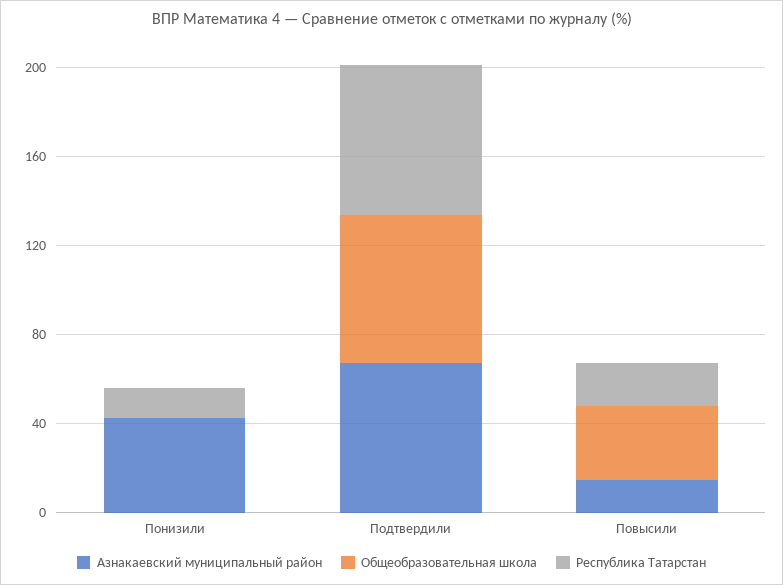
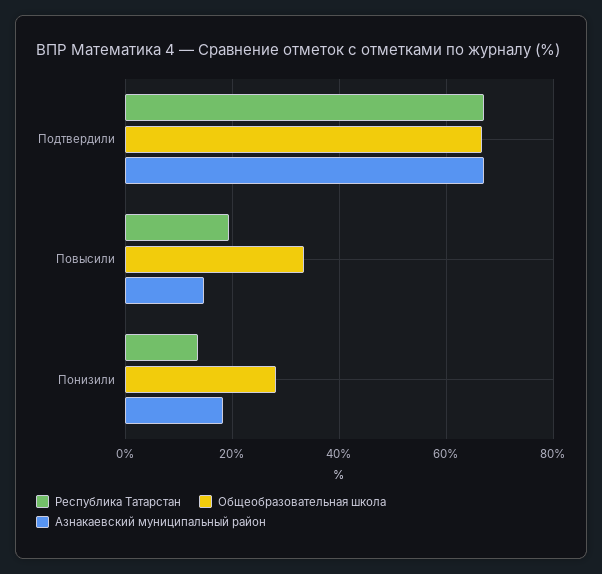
  {
    "Азнакаевский муниципальный район": {
-     "Понизили": 40,
+     "Понизили": 18,
      "Подтвердили": 68,
      "Повысили": 14
    },
    "Общеобразовательная школа": {
-     "Понизили": 0,
+     "Понизили": 28,
      "Подтвердили": 66,
      "Повысили": 34
    },
    "Республика Татарстан": {
      "Понизили": 14,
      "Подтвердили": 68,
      "Повысили": 20
    }
  }

